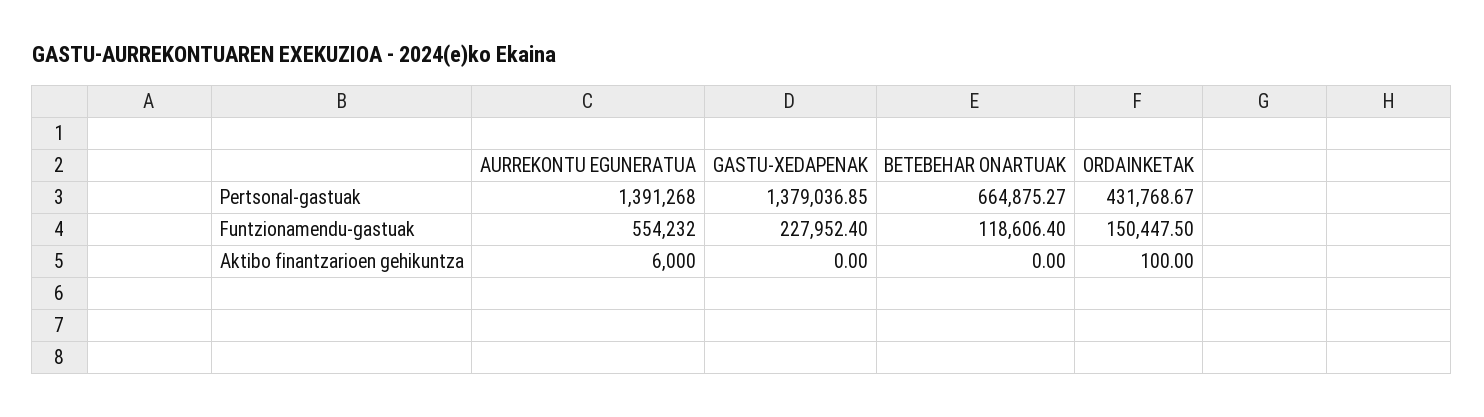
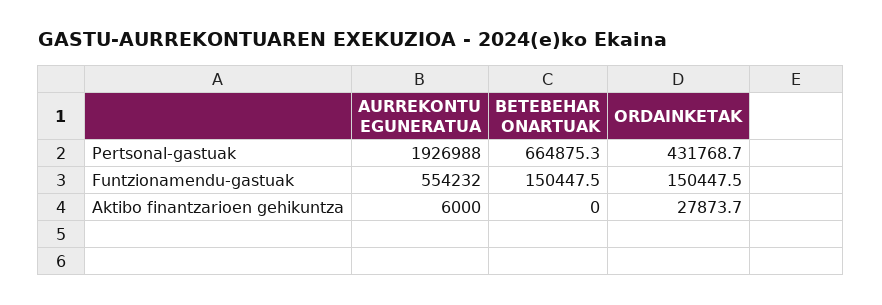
  {
    "AURREKONTU EGUNERATUA": {
-     "Pertsonal-gastuak": 1391268,
+     "Pertsonal-gastuak": 1926988,
      "Funtzionamendu-gastuak": 554232,
      "Aktibo finantzarioen gehikuntza": 6000
    },
-   "GASTU-XEDAPENAK": {
-     "Pertsonal-gastuak": 1379036.85,
-     "Funtzionamendu-gastuak": 227952.4,
-     "Aktibo finantzarioen gehikuntza": 0
-   },
    "BETEBEHAR ONARTUAK": {
      "Pertsonal-gastuak": 664875.27,
-     "Funtzionamendu-gastuak": 118606.4,
+     "Funtzionamendu-gastuak": 150447.5,
      "Aktibo finantzarioen gehikuntza": 0
    },
    "ORDAINKETAK": {
      "Pertsonal-gastuak": 431768.67,
      "Funtzionamendu-gastuak": 150447.5,
-     "Aktibo finantzarioen gehikuntza": 100
+     "Aktibo finantzarioen gehikuntza": 27873.7
    }
  }

